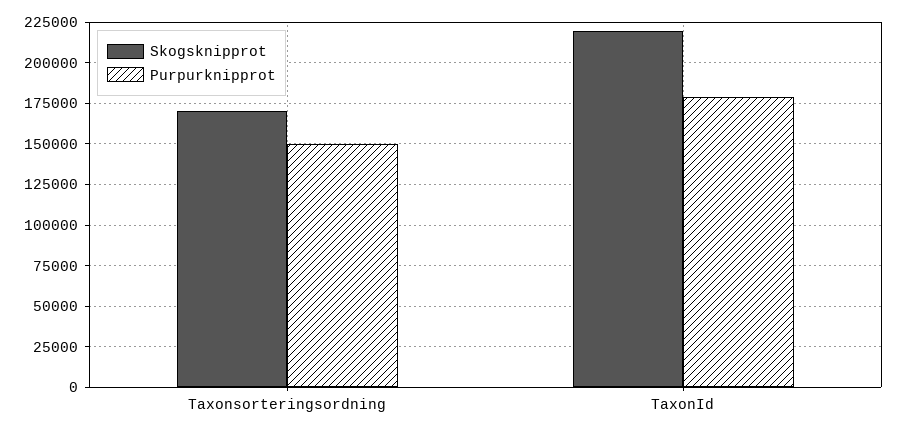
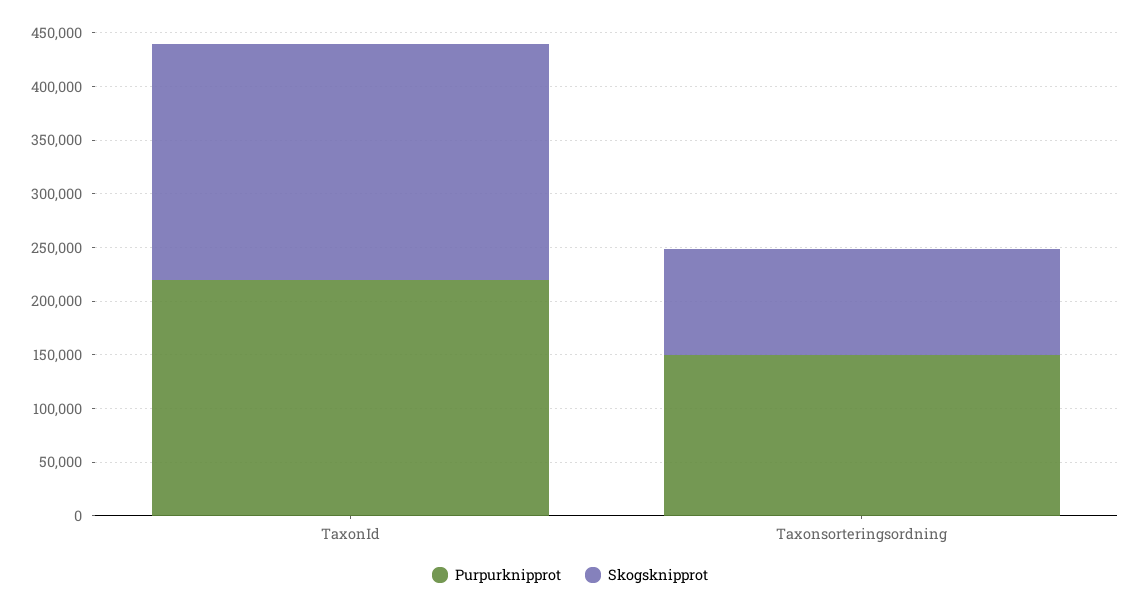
  {
    "Skogsknipprot": {
-     "Taxonsorteringsordning": 170000,
+     "Taxonsorteringsordning": 100000,
      "TaxonId": 220000
    },
    "Purpurknipprot": {
      "Taxonsorteringsordning": 150000,
-     "TaxonId": 180000
+     "TaxonId": 220000
    }
  }

